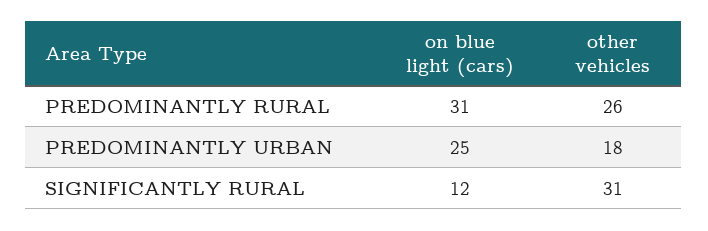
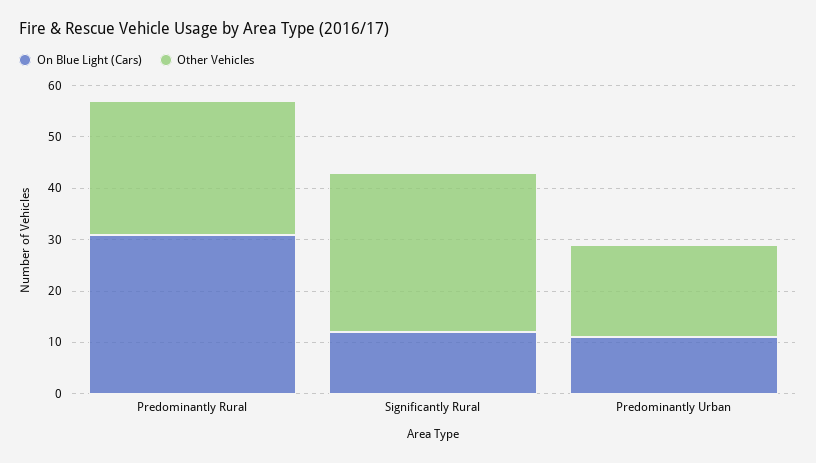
  {
    "on blue light (cars)": {
      "PREDOMINANTLY RURAL": 31,
-     "PREDOMINANTLY URBAN": 25,
+     "PREDOMINANTLY URBAN": 10,
      "SIGNIFICANTLY RURAL": 12
    },
    "other vehicles": {
      "PREDOMINANTLY RURAL": 26,
      "PREDOMINANTLY URBAN": 18,
      "SIGNIFICANTLY RURAL": 31
    }
  }

